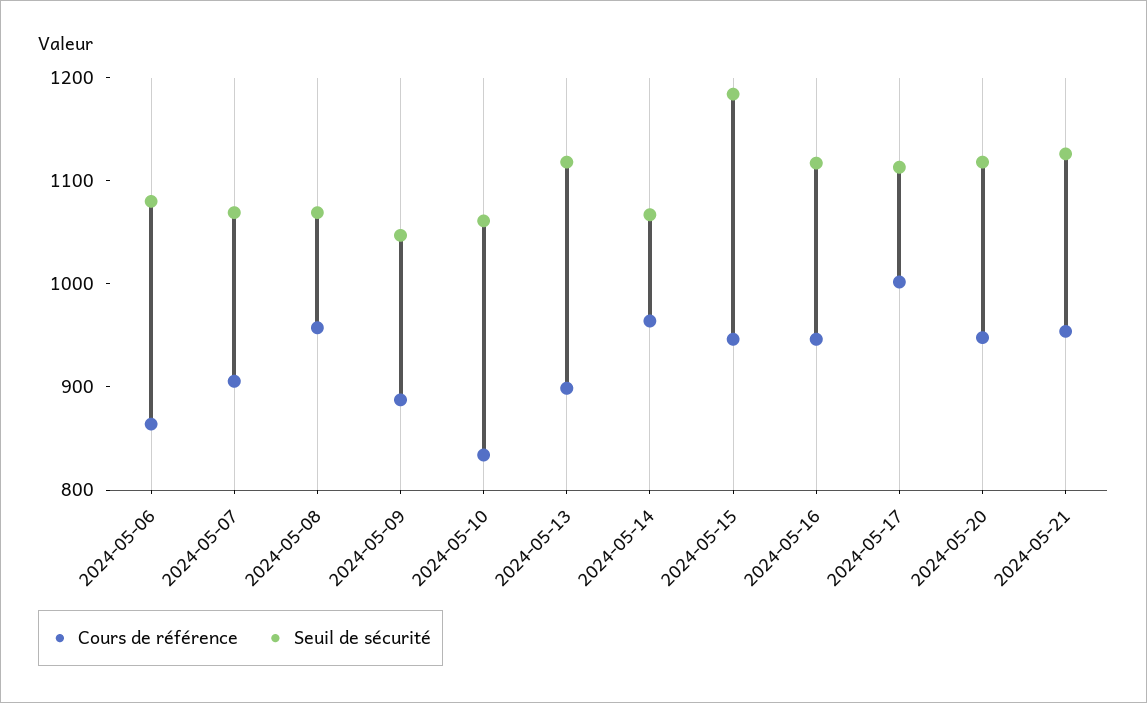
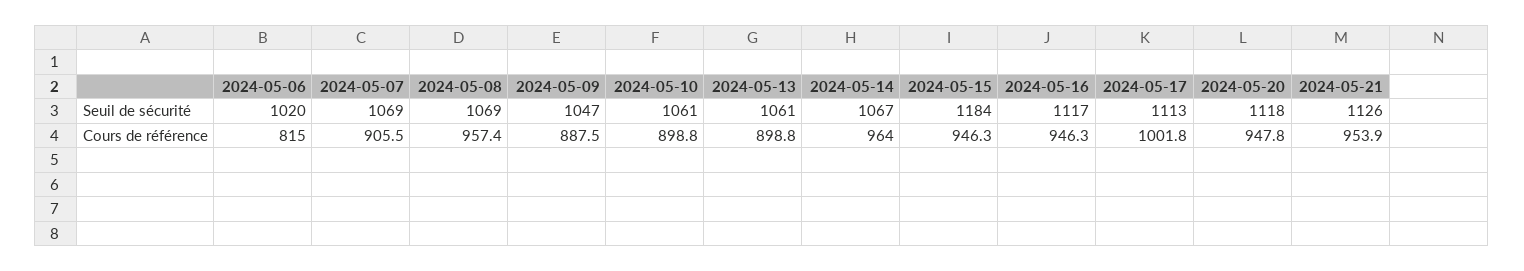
  {
    "Cours de référence": {
-     "2024-05-06": 860,
+     "2024-05-06": 815,
      "2024-05-07": 905.5,
      "2024-05-08": 957.4,
      "2024-05-09": 887.5,
-     "2024-05-10": 840,
+     "2024-05-10": 898.8,
      "2024-05-13": 898.8,
      "2024-05-14": 964,
      "2024-05-15": 946.3,
      "2024-05-16": 946.3,
      "2024-05-17": 1001.8,
      "2024-05-20": 947.8,
      "2024-05-21": 953.9
    },
    "Seuil de sécurité": {
-     "2024-05-06": 1080,
+     "2024-05-06": 1020,
      "2024-05-07": 1069,
      "2024-05-08": 1069,
      "2024-05-09": 1047,
      "2024-05-10": 1061,
-     "2024-05-13": 1120,
+     "2024-05-13": 1061,
      "2024-05-14": 1067,
      "2024-05-15": 1184,
      "2024-05-16": 1117,
      "2024-05-17": 1113,
      "2024-05-20": 1118,
      "2024-05-21": 1126
    }
  }

